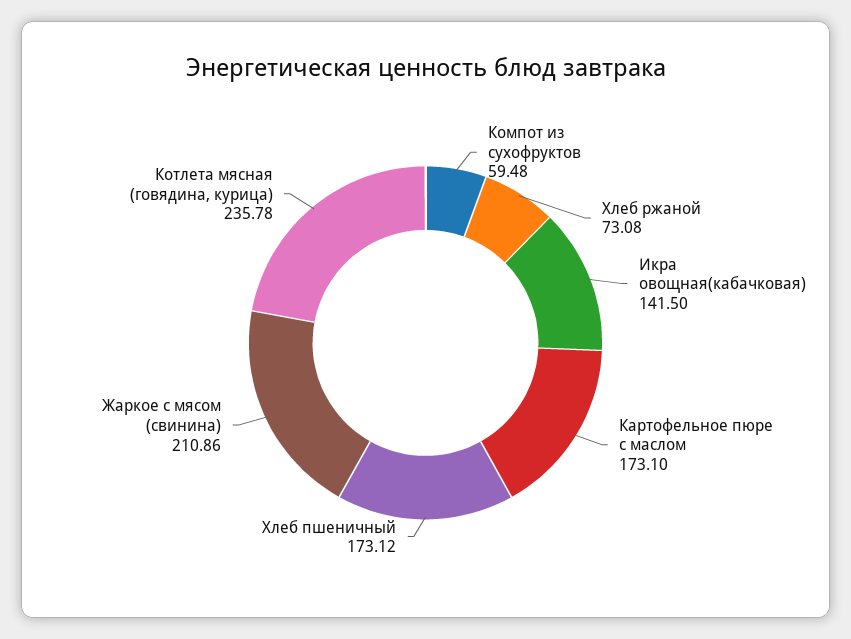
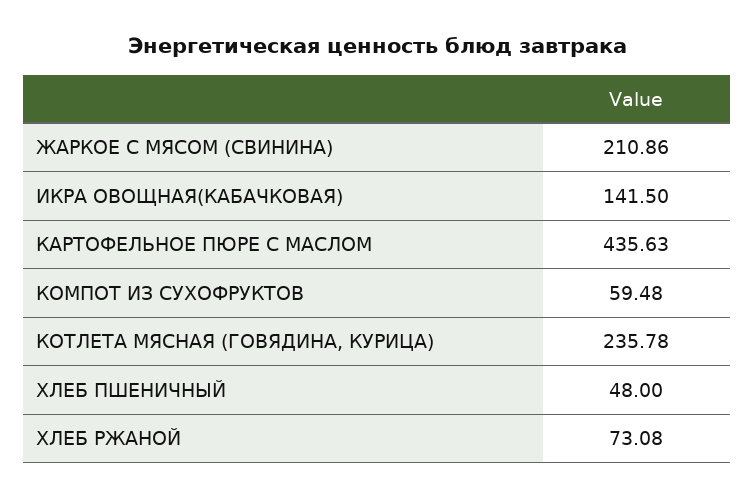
  {
    "Компот из сухофруктов": 59.48,
    "Хлеб ржаной": 73.08,
    "Икра овощная(кабачковая)": 141.5,
-   "Картофельное пюре с маслом": 173.1,
+   "Картофельное пюре с маслом": 435.63,
-   "Хлеб пшеничный": 173.12,
+   "Хлеб пшеничный": 48,
    "Жаркое с мясом (свинина)": 210.86,
    "Котлета мясная (говядина, курица)": 235.78
  }

